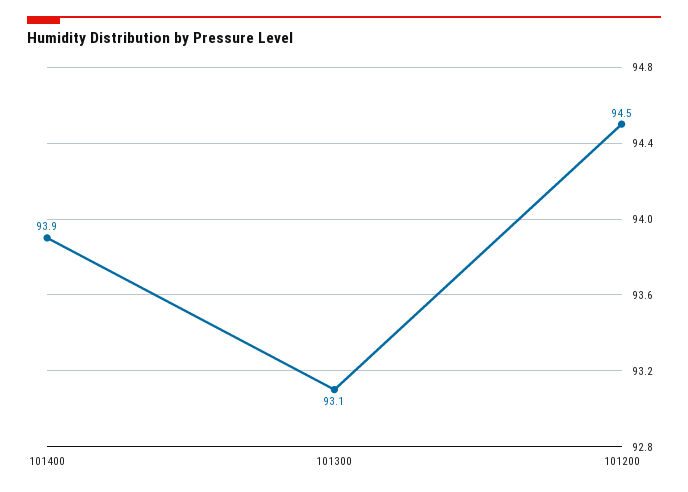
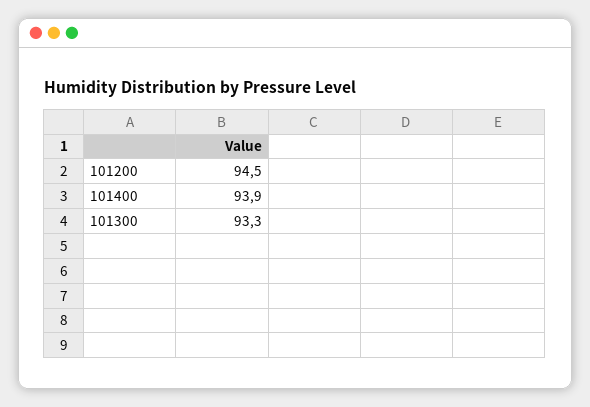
  {
    "101400": 93.9,
-   "101300": 93.1,
+   "101300": 93.3,
    "101200": 94.5
  }

